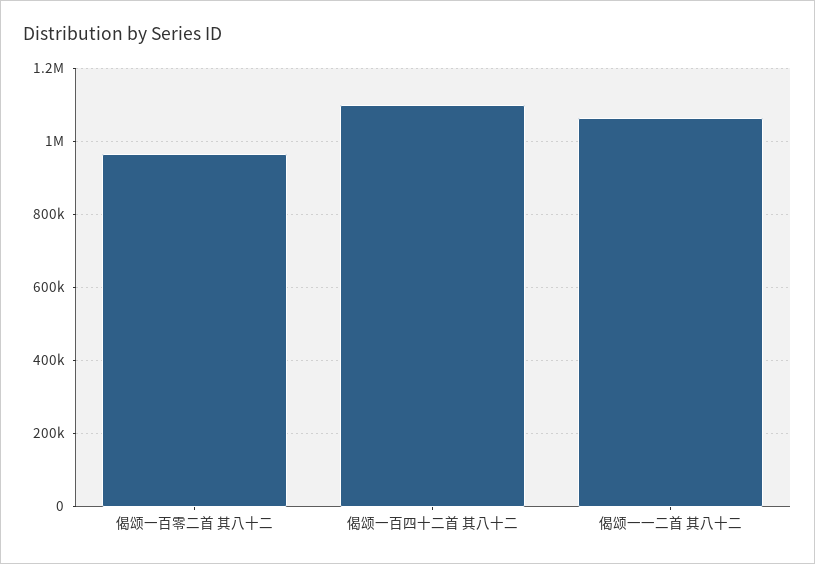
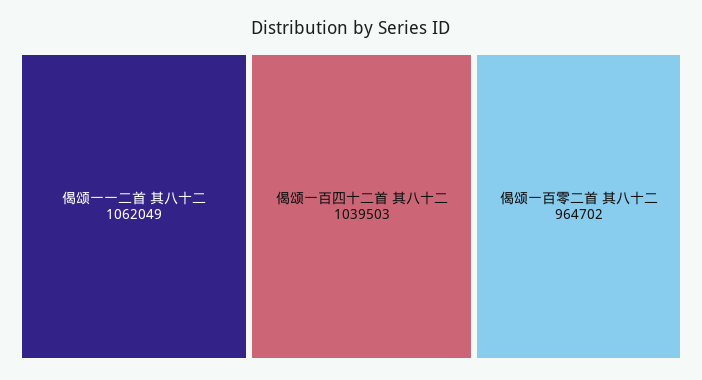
  {
    "偈颂一百零二首 其八十二": 964702,
-   "偈颂一百四十二首 其八十二": 1100000,
+   "偈颂一百四十二首 其八十二": 1039503,
    "偈颂一一二首 其八十二": 1062049
  }

